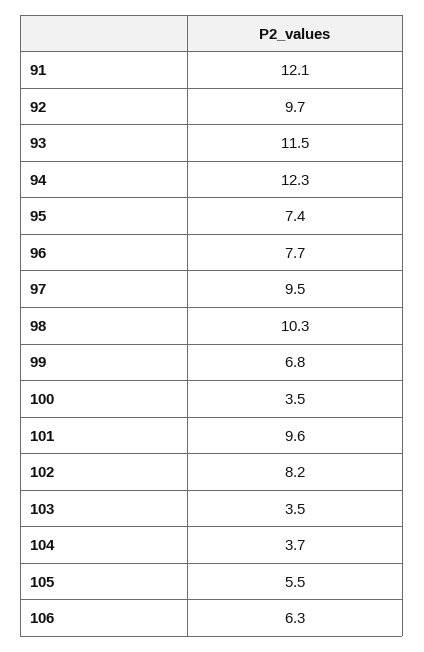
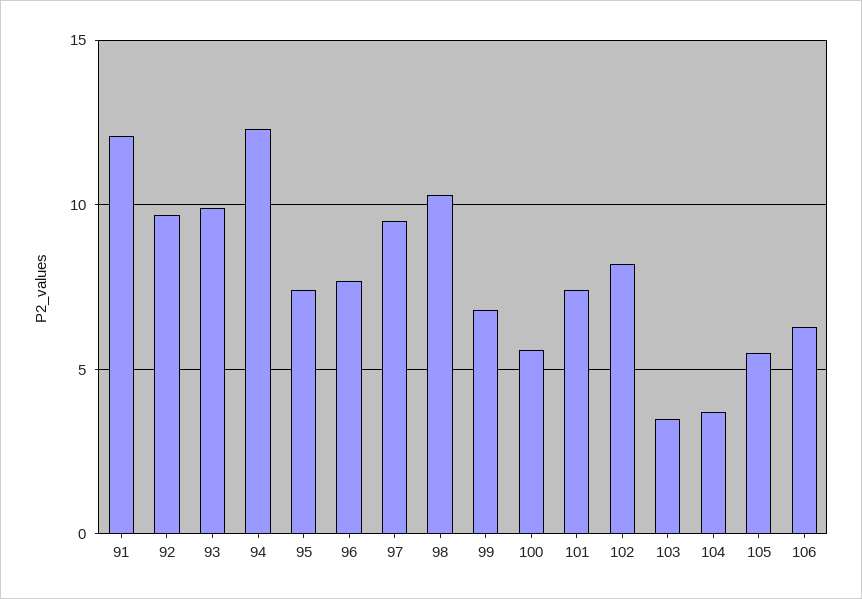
  {
    "91": 12.1,
    "92": 9.7,
-   "93": 11.5,
+   "93": 10,
    "94": 12.3,
    "95": 7.4,
    "96": 7.7,
    "97": 9.5,
    "98": 10.3,
    "99": 6.8,
-   "100": 3.5,
+   "100": 5.5,
-   "101": 9.6,
+   "101": 7.5,
    "102": 8.2,
    "103": 3.5,
    "104": 3.7,
    "105": 5.5,
    "106": 6.3
  }

